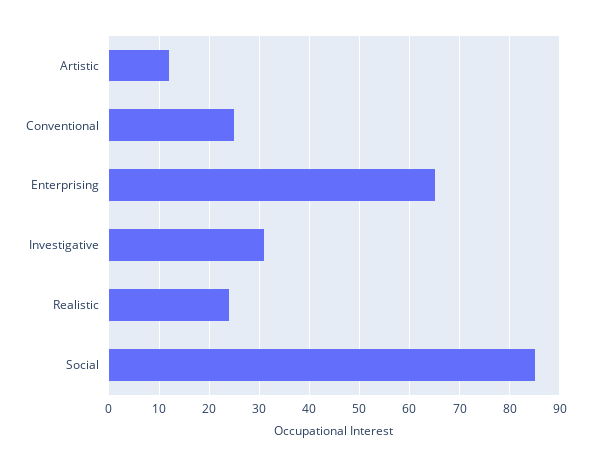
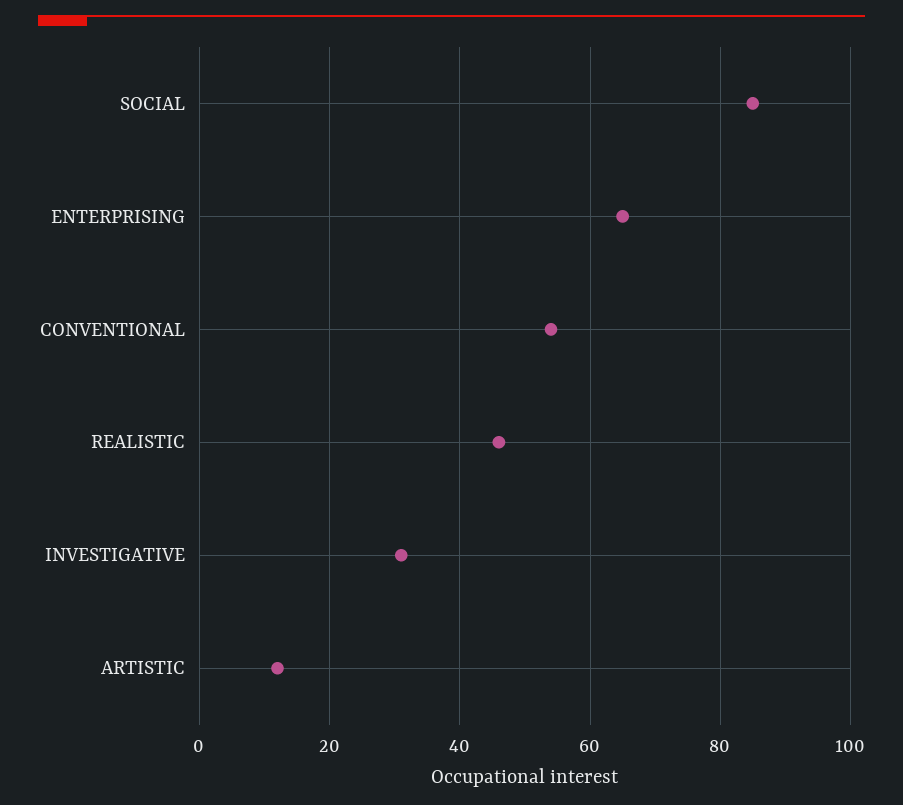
  {
    "Artistic": 10,
-   "Conventional": 25,
+   "Conventional": 55,
    "Enterprising": 65,
    "Investigative": 30,
-   "Realistic": 25,
+   "Realistic": 45,
    "Social": 85
  }

